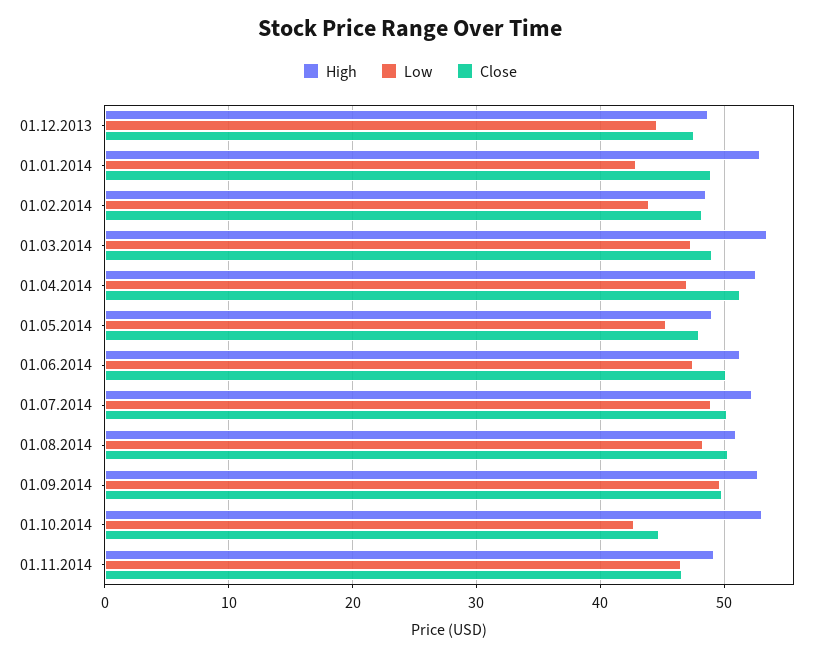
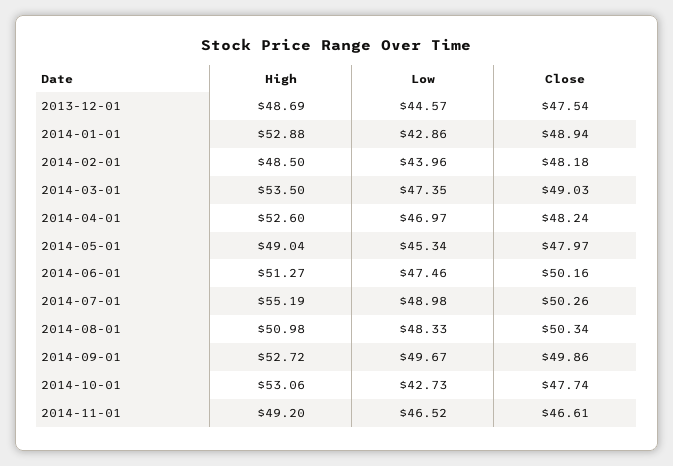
  {
    "High": {
      "01.12.2013": 48.69,
      "01.01.2014": 52.88,
      "01.02.2014": 48.5,
      "01.03.2014": 53.5,
      "01.04.2014": 52.6,
      "01.05.2014": 49.04,
      "01.06.2014": 51.27,
-     "01.07.2014": 52,
+     "01.07.2014": 55.19,
      "01.08.2014": 50.98,
      "01.09.2014": 52.72,
      "01.10.2014": 53.06,
      "01.11.2014": 49.2
    },
    "Low": {
      "01.12.2013": 44.57,
      "01.01.2014": 42.86,
      "01.02.2014": 43.96,
      "01.03.2014": 47.35,
      "01.04.2014": 46.97,
      "01.05.2014": 45.34,
      "01.06.2014": 47.46,
      "01.07.2014": 48.98,
      "01.08.2014": 48.33,
      "01.09.2014": 49.67,
      "01.10.2014": 42.73,
      "01.11.2014": 46.52
    },
    "Close": {
      "01.12.2013": 47.54,
      "01.01.2014": 48.94,
      "01.02.2014": 48.18,
      "01.03.2014": 49.03,
-     "01.04.2014": 51,
+     "01.04.2014": 48.24,
      "01.05.2014": 47.97,
      "01.06.2014": 50.16,
      "01.07.2014": 50.26,
      "01.08.2014": 50.34,
      "01.09.2014": 49.86,
-     "01.10.2014": 45,
+     "01.10.2014": 47.74,
      "01.11.2014": 46.61
    }
  }

